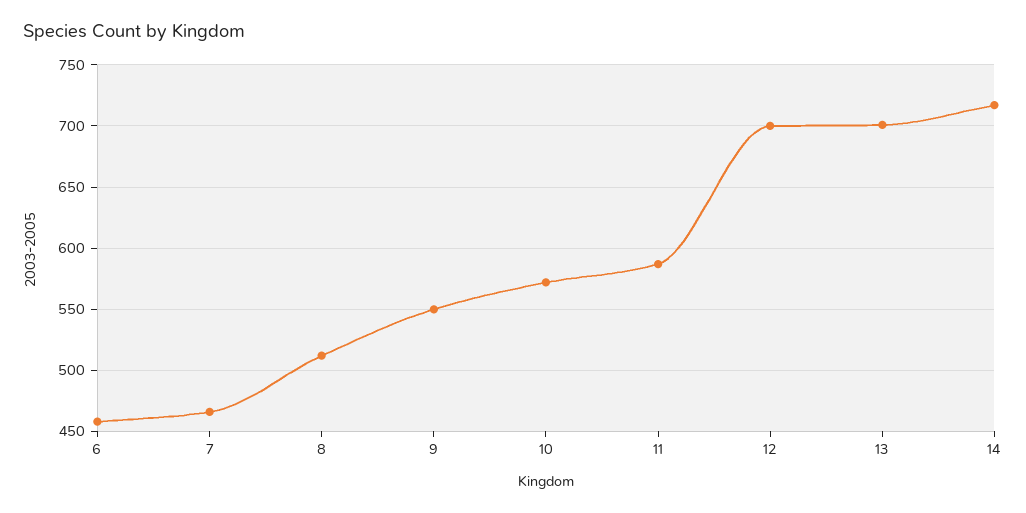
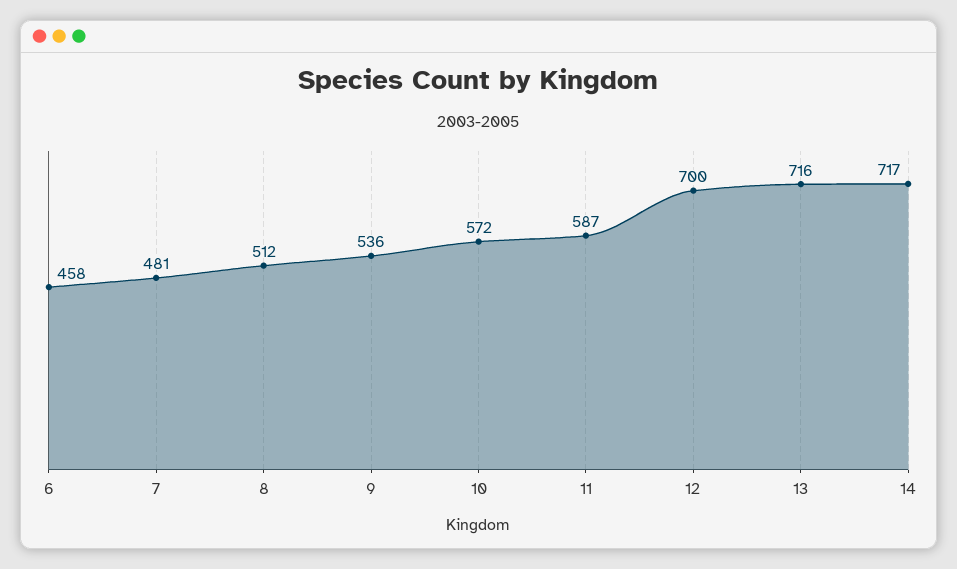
  {
    "6": 458,
-   "7": 465,
+   "7": 481,
    "8": 512,
-   "9": 550,
+   "9": 536,
    "10": 572,
    "11": 587,
    "12": 700,
-   "13": 700,
+   "13": 716,
    "14": 717
  }

